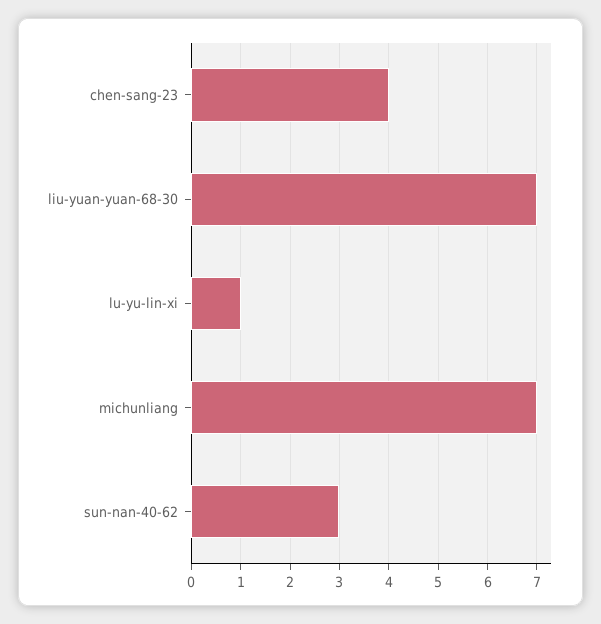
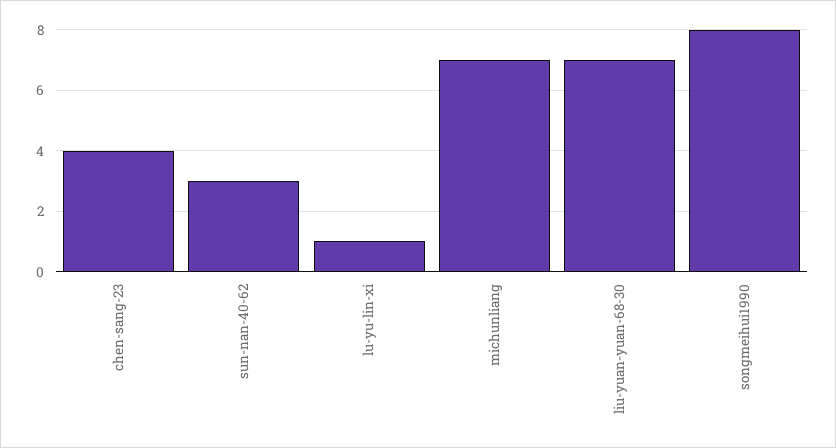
  {
    "chen-sang-23": 4,
    "liu-yuan-yuan-68-30": 7,
    "lu-yu-lin-xi": 1,
    "michunliang": 7,
-   "sun-nan-40-62": 3
+   "sun-nan-40-62": 3,
+   "songmeihui1990": 8
  }

